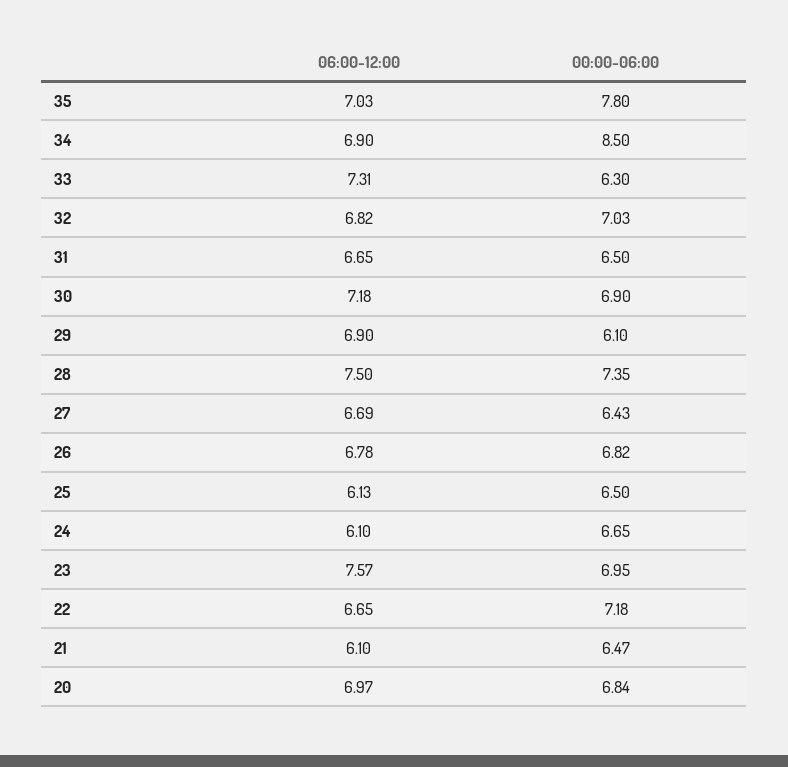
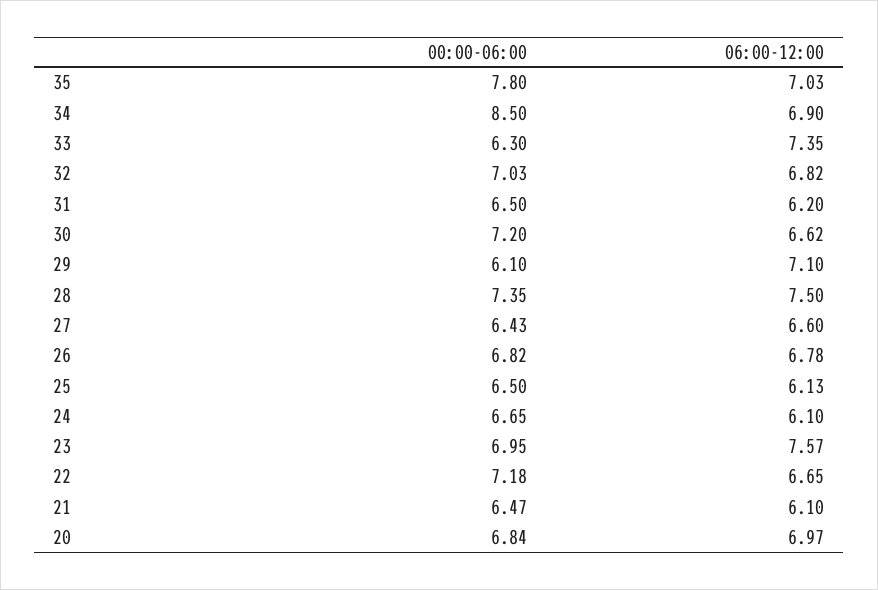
  {
    "06:00-12:00": {
      "35": 7.03,
      "34": 6.9,
-     "33": 7.31,
+     "33": 7.35,
      "32": 6.82,
-     "31": 6.65,
+     "31": 6.2,
-     "30": 7.18,
+     "30": 6.62,
-     "29": 6.9,
+     "29": 7.1,
      "28": 7.5,
-     "27": 6.69,
+     "27": 6.6,
      "26": 6.78,
      "25": 6.13,
      "24": 6.1,
      "23": 7.57,
      "22": 6.65,
      "21": 6.1,
      "20": 6.97
    },
    "00:00-06:00": {
      "35": 7.8,
      "34": 8.5,
      "33": 6.3,
      "32": 7.03,
      "31": 6.5,
-     "30": 6.9,
+     "30": 7.2,
      "29": 6.1,
      "28": 7.35,
      "27": 6.43,
      "26": 6.82,
      "25": 6.5,
      "24": 6.65,
      "23": 6.95,
      "22": 7.18,
      "21": 6.47,
      "20": 6.84
    }
  }

